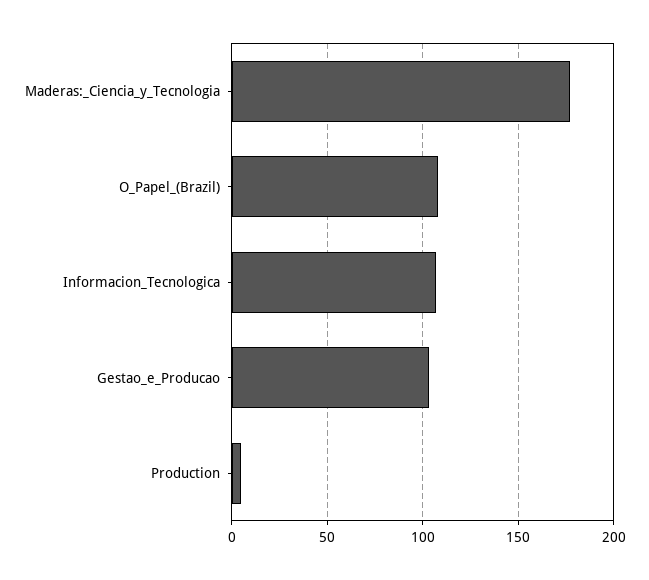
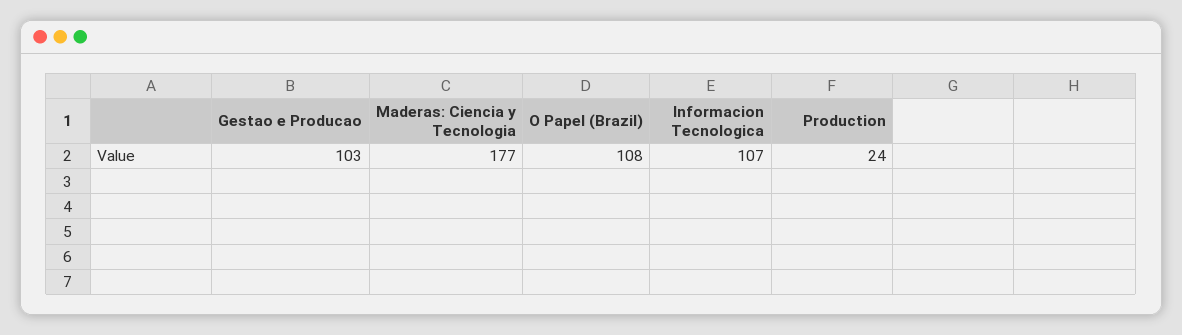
  {
    "Maderas:_Ciencia_y_Tecnologia": 177,
    "O_Papel_(Brazil)": 108,
    "Informacion_Tecnologica": 107,
    "Gestao_e_Producao": 103,
-   "Production": 5
+   "Production": 24
  }

